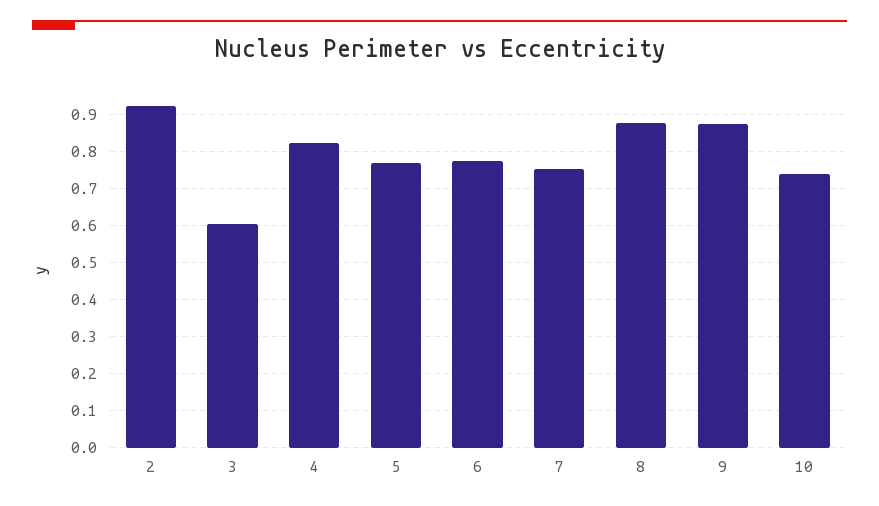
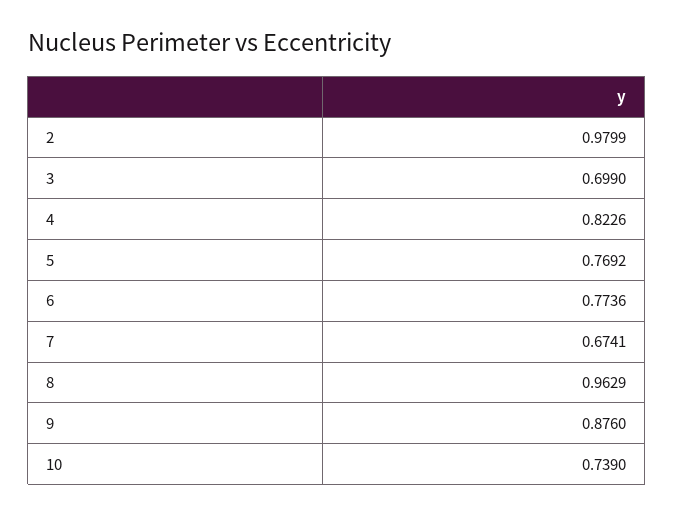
  {
-   "2": 0.92,
+   "2": 0.9799,
-   "3": 0.6,
+   "3": 0.699,
    "4": 0.8226,
    "5": 0.7692,
    "6": 0.7736,
-   "7": 0.76,
+   "7": 0.6741,
-   "8": 0.88,
+   "8": 0.9629,
    "9": 0.876,
    "10": 0.739
  }

